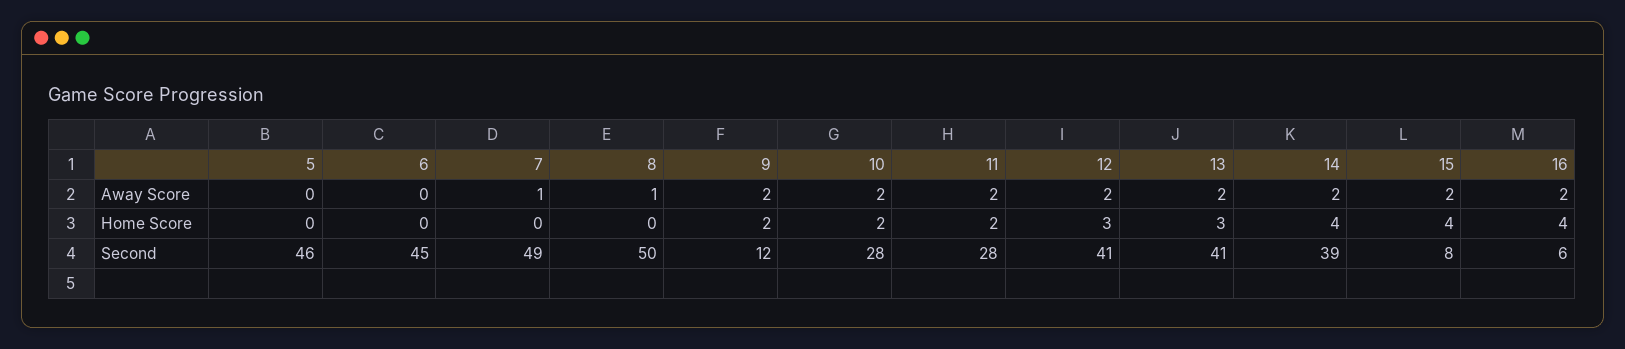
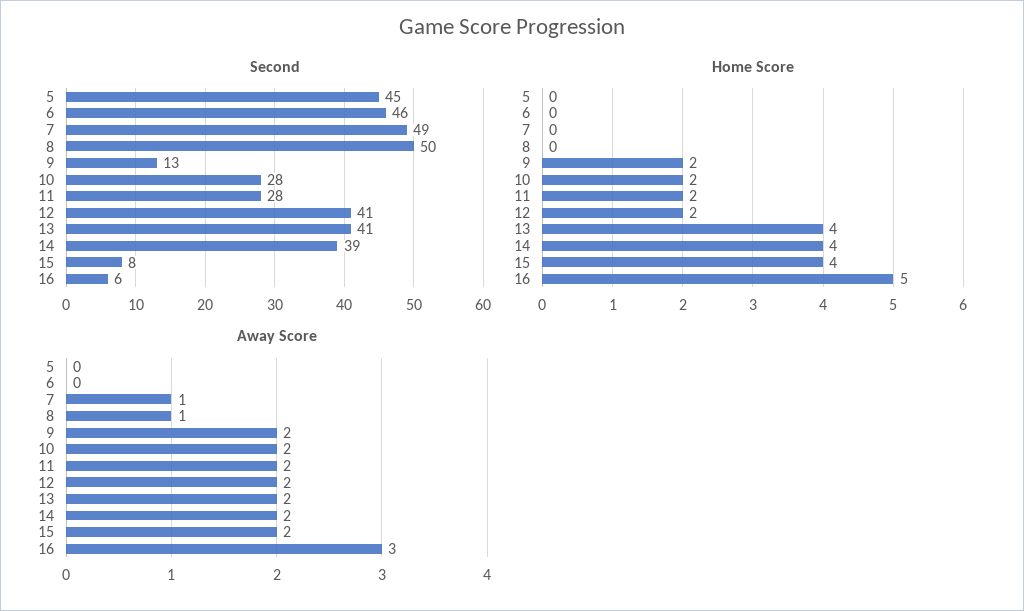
  {
    "Away Score": {
      "5": 0,
      "6": 0,
      "7": 1,
      "8": 1,
      "9": 2,
      "10": 2,
      "11": 2,
      "12": 2,
      "13": 2,
      "14": 2,
      "15": 2,
-     "16": 2
+     "16": 3
    },
    "Home Score": {
      "5": 0,
      "6": 0,
      "7": 0,
      "8": 0,
      "9": 2,
      "10": 2,
      "11": 2,
-     "12": 3,
+     "12": 2,
-     "13": 3,
+     "13": 4,
      "14": 4,
      "15": 4,
-     "16": 4
+     "16": 5
    },
    "Second": {
-     "5": 46,
+     "5": 45,
-     "6": 45,
+     "6": 46,
      "7": 49,
      "8": 50,
-     "9": 12,
+     "9": 13,
      "10": 28,
      "11": 28,
      "12": 41,
      "13": 41,
      "14": 39,
      "15": 8,
      "16": 6
    }
  }

